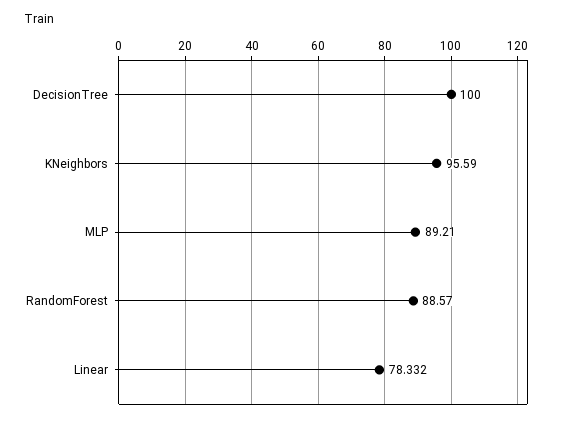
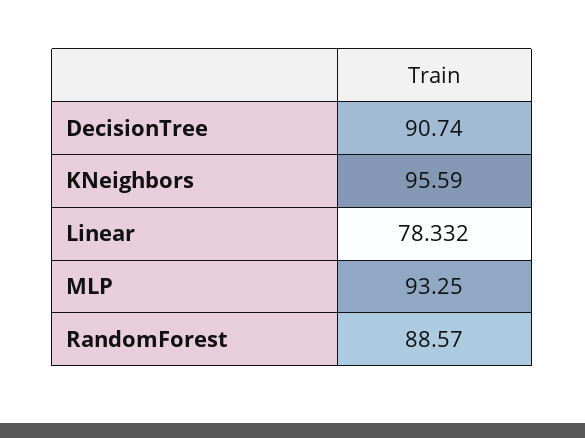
  {
-   "DecisionTree": 100,
+   "DecisionTree": 90.74,
    "KNeighbors": 95.59,
-   "MLP": 89.21,
+   "MLP": 93.25,
    "RandomForest": 88.57,
    "Linear": 78.332
  }

